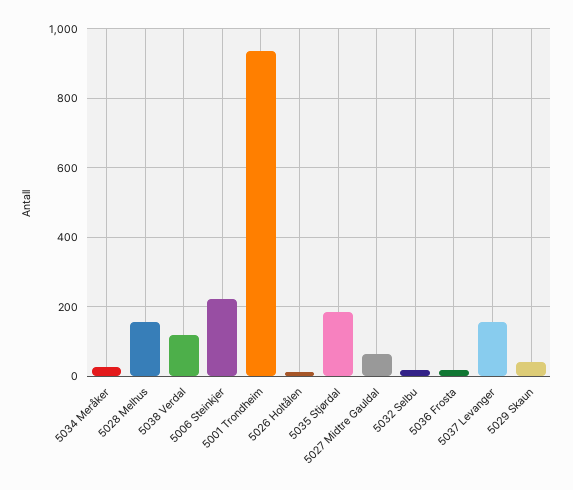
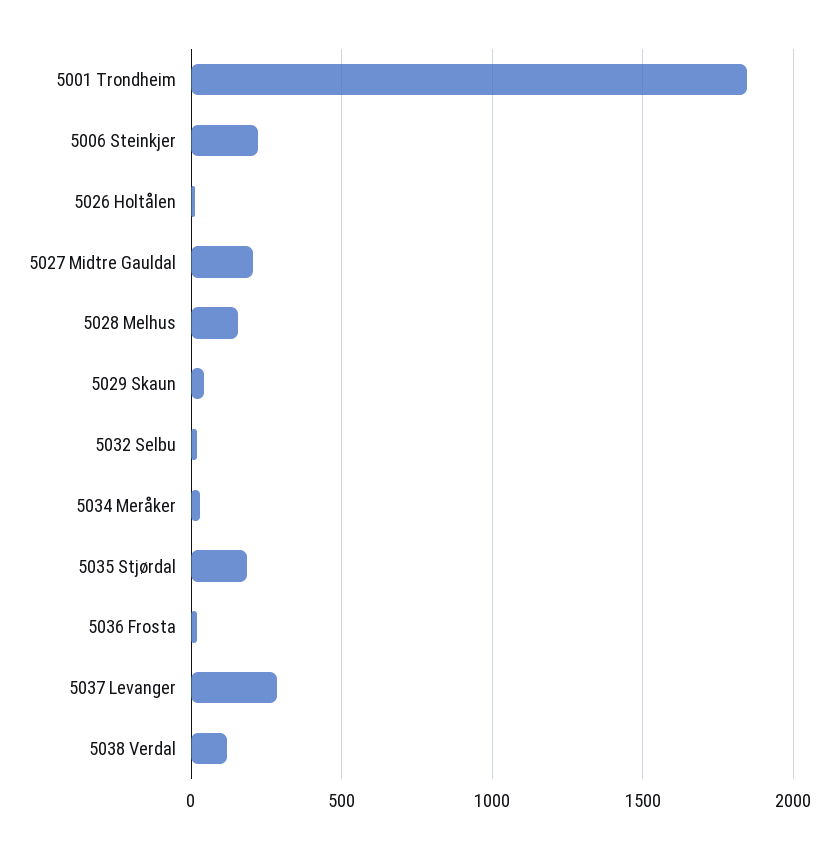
  {
    "5034 Meråker": 20,
    "5028 Melhus": 160,
    "5038 Verdal": 120,
    "5006 Steinkjer": 220,
-   "5001 Trondheim": 940,
+   "5001 Trondheim": 1850,
    "5026 Holtålen": 20,
    "5035 Stjørdal": 180,
-   "5027 Midtre Gauldal": 60,
+   "5027 Midtre Gauldal": 200,
    "5032 Selbu": 20,
    "5036 Frosta": 20,
-   "5037 Levanger": 160,
+   "5037 Levanger": 300,
    "5029 Skaun": 40
  }

